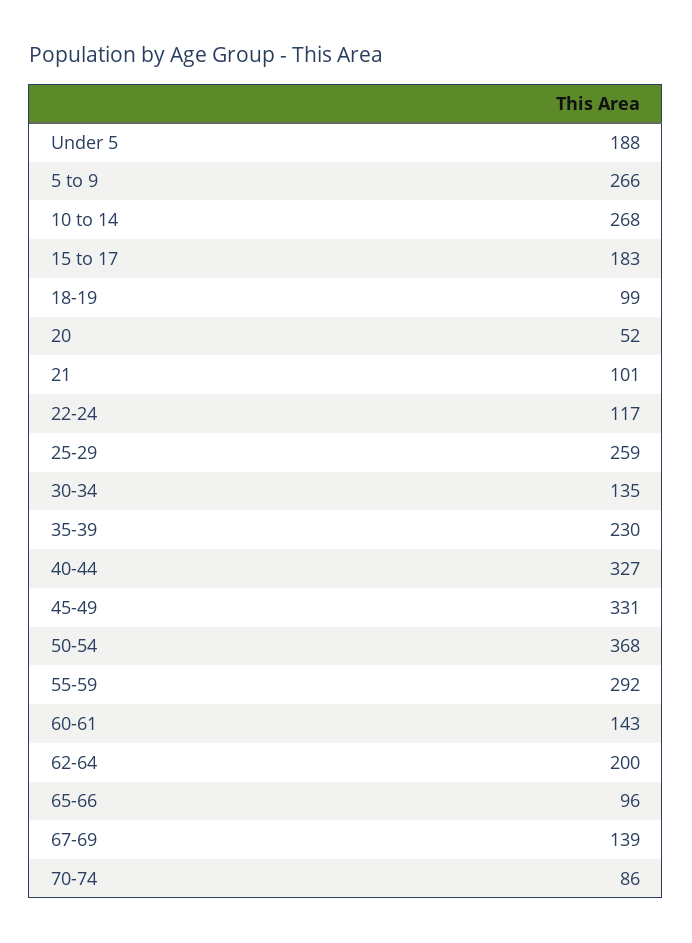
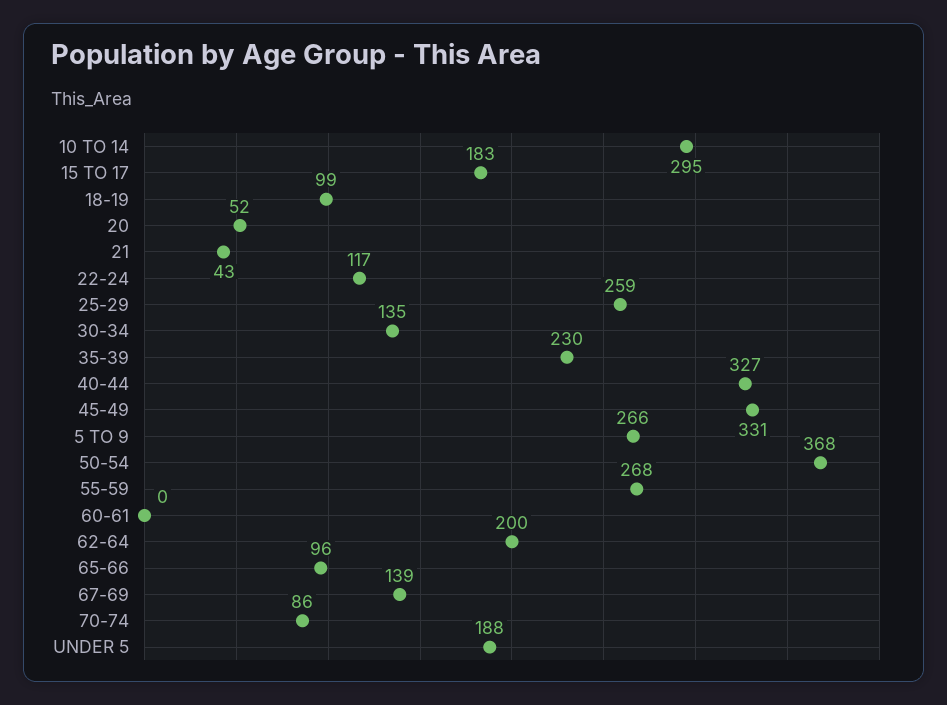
  {
    "Under 5": 188,
    "5 to 9": 266,
-   "10 to 14": 268,
+   "10 to 14": 295,
    "15 to 17": 183,
    "18-19": 99,
    "20": 52,
-   "21": 101,
+   "21": 43,
    "22-24": 117,
    "25-29": 259,
    "30-34": 135,
    "35-39": 230,
    "40-44": 327,
    "45-49": 331,
    "50-54": 368,
-   "55-59": 292,
+   "55-59": 268,
-   "60-61": 143,
+   "60-61": 0,
    "62-64": 200,
    "65-66": 96,
    "67-69": 139,
    "70-74": 86
  }

